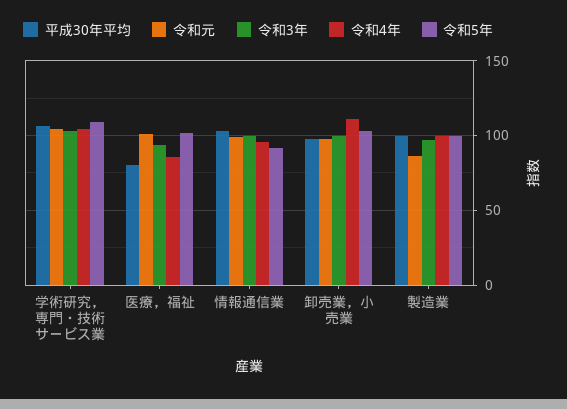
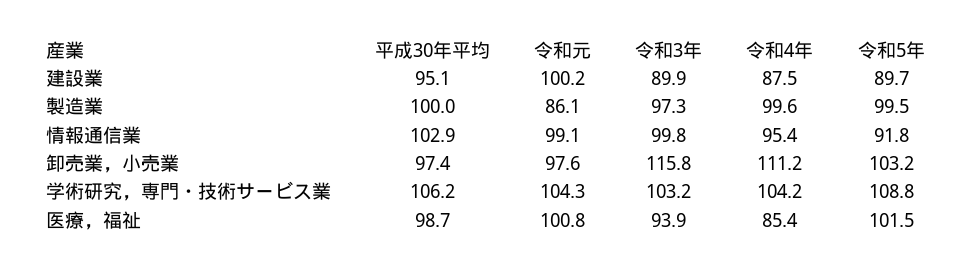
  {
    "平成30年平均": {
      "学術研究，専門・技術サービス業": 106.2,
-     "医療，福祉": 80,
+     "医療，福祉": 98.7,
      "情報通信業": 102.9,
      "卸売業，小売業": 97.4,
-     "製造業": 100
+     "製造業": 100,
+     "建設業": 95.1
    },
    "令和元": {
      "学術研究，専門・技術サービス業": 104.3,
      "医療，福祉": 100.8,
      "情報通信業": 99.1,
      "卸売業，小売業": 97.6,
-     "製造業": 86.1
+     "製造業": 86.1,
+     "建設業": 100.2
    },
    "令和3年": {
      "学術研究，専門・技術サービス業": 103.2,
      "医療，福祉": 93.9,
      "情報通信業": 99.8,
-     "卸売業，小売業": 100,
+     "卸売業，小売業": 115.8,
-     "製造業": 97.3
+     "製造業": 97.3,
+     "建設業": 89.9
    },
    "令和4年": {
      "学術研究，専門・技術サービス業": 104.2,
      "医療，福祉": 85.4,
      "情報通信業": 95.4,
      "卸売業，小売業": 111.2,
-     "製造業": 99.6
+     "製造業": 99.6,
+     "建設業": 87.5
    },
    "令和5年": {
      "学術研究，専門・技術サービス業": 108.8,
      "医療，福祉": 101.5,
      "情報通信業": 91.8,
      "卸売業，小売業": 103.2,
-     "製造業": 99.5
+     "製造業": 99.5,
+     "建設業": 89.7
    }
  }

